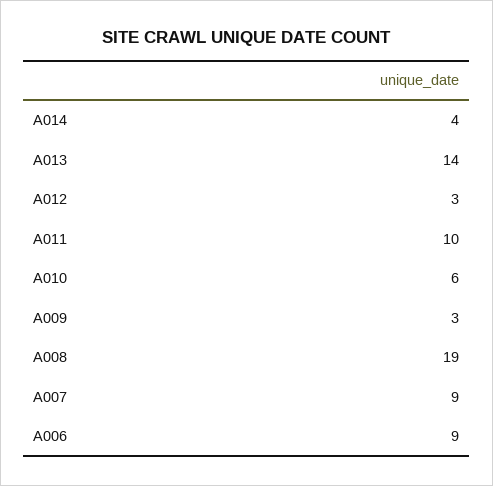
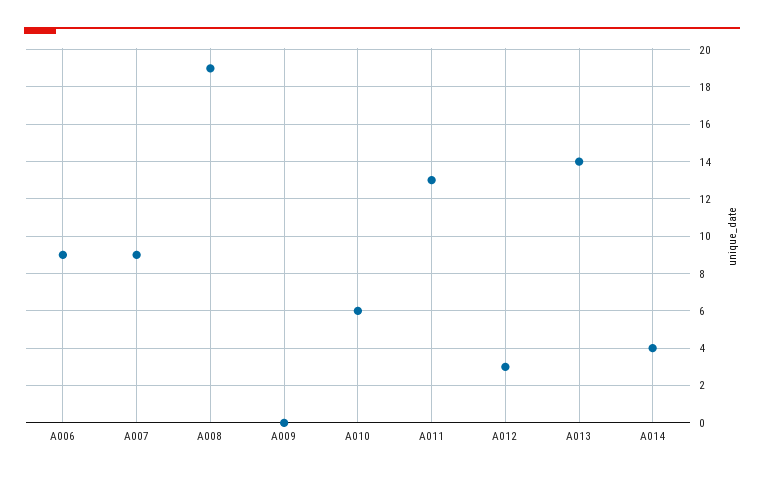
  {
    "A014": 4,
    "A013": 14,
    "A012": 3,
-   "A011": 10,
+   "A011": 13,
    "A010": 6,
-   "A009": 3,
+   "A009": 0,
    "A008": 19,
    "A007": 9,
    "A006": 9
  }

